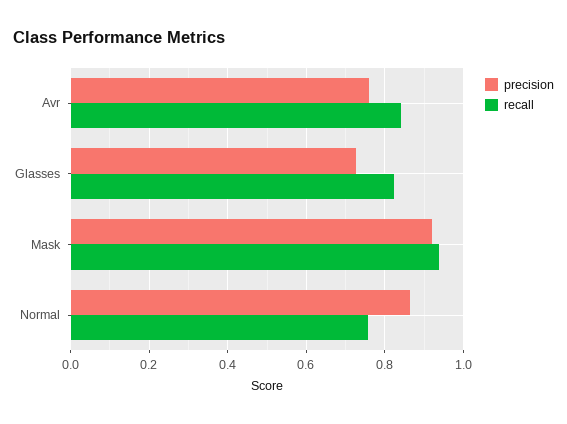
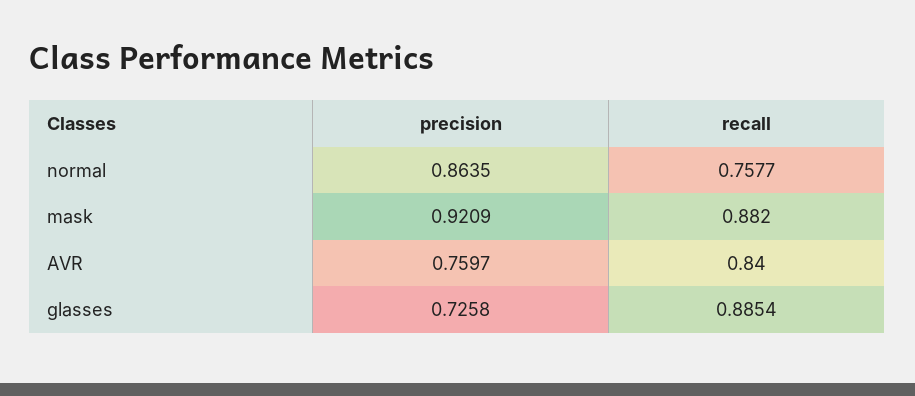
  {
    "precision": {
      "Avr": 0.7597,
      "Glasses": 0.7258,
      "Mask": 0.9209,
      "Normal": 0.8635
    },
    "recall": {
      "Avr": 0.84,
-     "Glasses": 0.82,
+     "Glasses": 0.8854,
-     "Mask": 0.94,
+     "Mask": 0.882,
      "Normal": 0.7577
    }
  }

